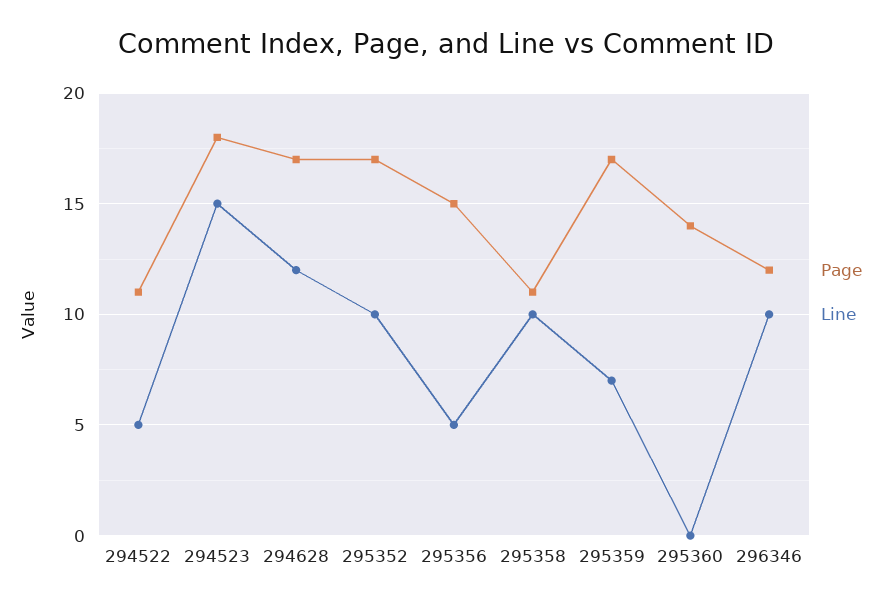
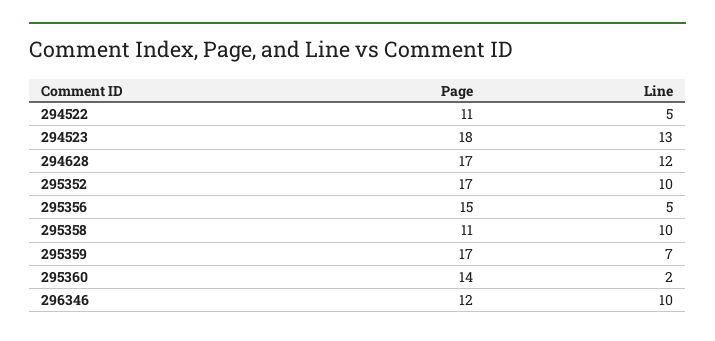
  {
    "Page": {
      "294522": 11,
      "294523": 18,
      "294628": 17,
      "295352": 17,
      "295356": 15,
      "295358": 11,
      "295359": 17,
      "295360": 14,
      "296346": 12
    },
    "Line": {
      "294522": 5,
-     "294523": 15,
+     "294523": 13,
      "294628": 12,
      "295352": 10,
      "295356": 5,
      "295358": 10,
      "295359": 7,
-     "295360": 0,
+     "295360": 2,
      "296346": 10
    }
  }

